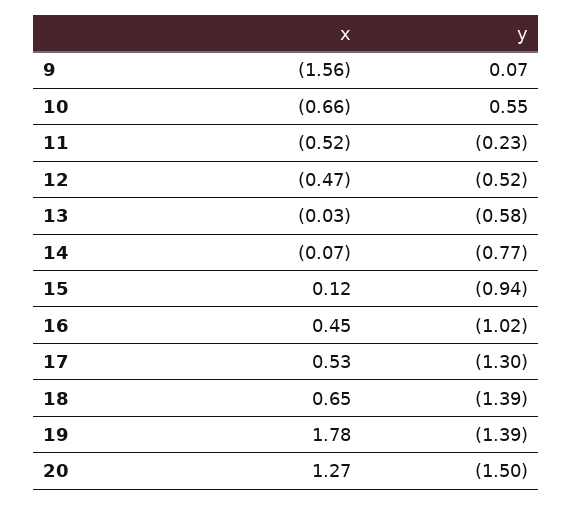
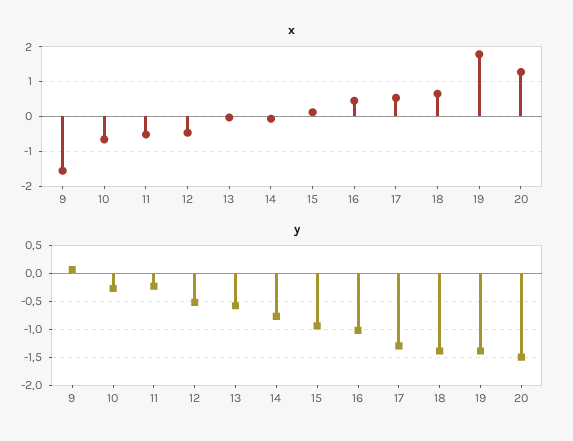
  {
    "x": {
      "9": -1.56,
      "10": -0.66,
      "11": -0.52,
      "12": -0.47,
      "13": -0.03,
      "14": -0.07,
      "15": 0.12,
      "16": 0.45,
      "17": 0.53,
      "18": 0.65,
      "19": 1.78,
      "20": 1.27
    },
    "y": {
      "9": 0.07,
-     "10": 0.55,
+     "10": -0.25,
      "11": -0.23,
      "12": -0.52,
      "13": -0.58,
      "14": -0.77,
      "15": -0.94,
      "16": -1.02,
      "17": -1.3,
      "18": -1.39,
      "19": -1.39,
      "20": -1.5
    }
  }

